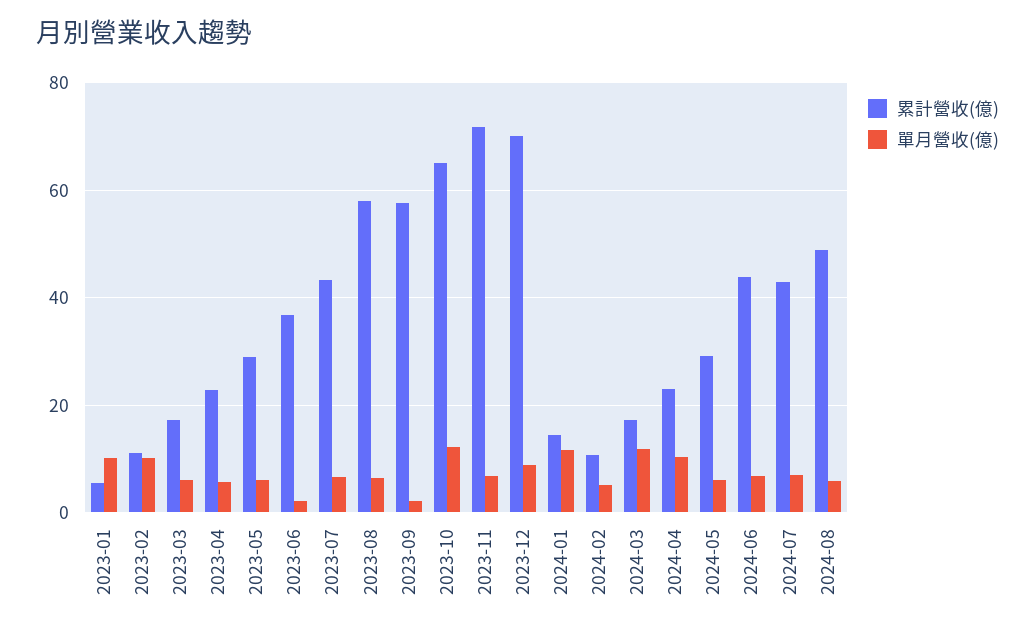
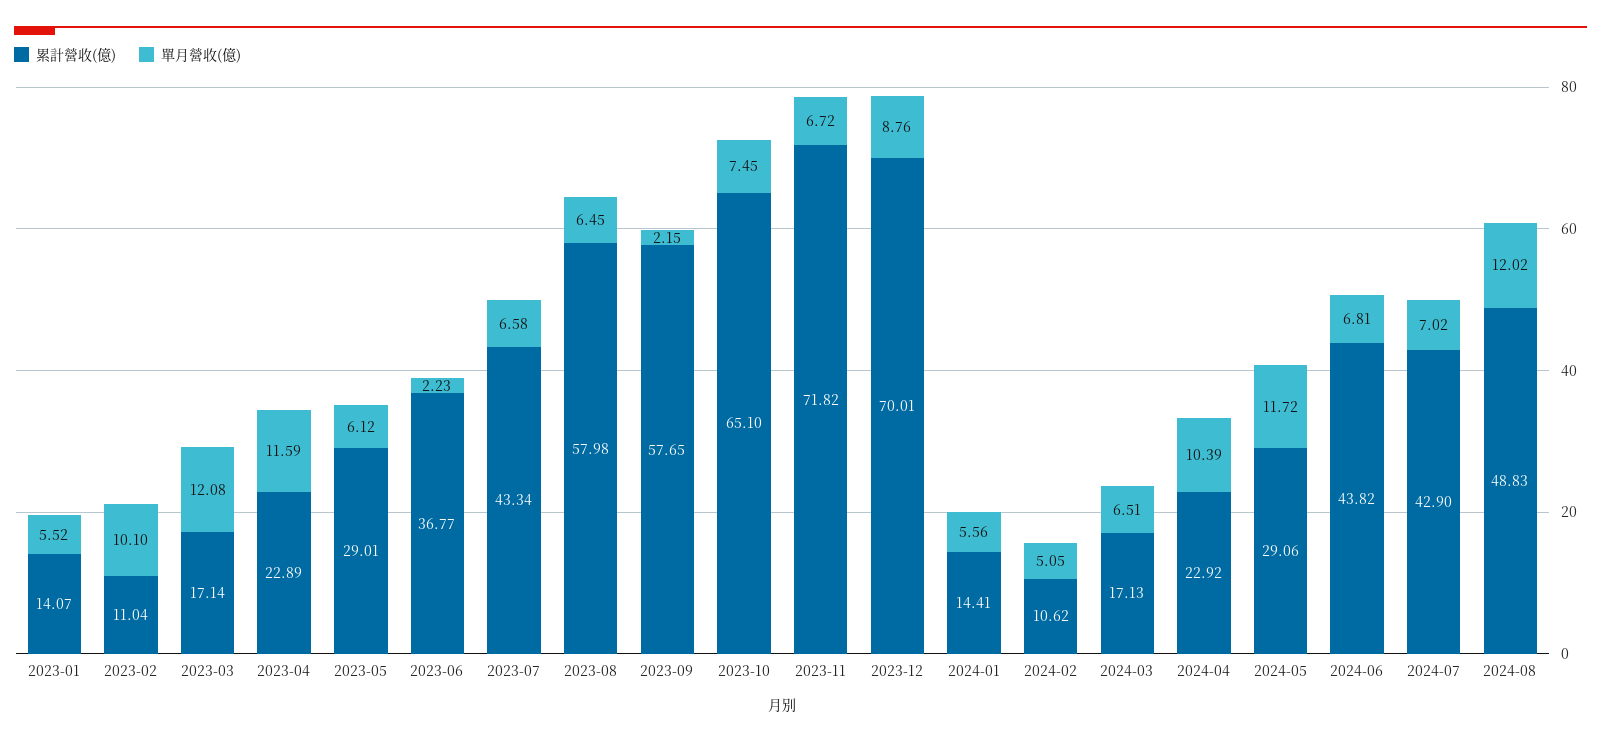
  {
    "累計營收(億)": {
-     "2023-01": 6,
+     "2023-01": 14.07,
      "2023-02": 11.04,
      "2023-03": 17.14,
      "2023-04": 22.89,
      "2023-05": 29.01,
      "2023-06": 36.77,
      "2023-07": 43.34,
      "2023-08": 57.98,
      "2023-09": 57.65,
      "2023-10": 65.1,
      "2023-11": 71.82,
      "2023-12": 70.01,
      "2024-01": 14.41,
      "2024-02": 10.62,
      "2024-03": 17.13,
      "2024-04": 22.92,
      "2024-05": 29.06,
      "2024-06": 43.82,
      "2024-07": 42.9,
      "2024-08": 48.83
    },
    "單月營收(億)": {
-     "2023-01": 10,
+     "2023-01": 5.52,
      "2023-02": 10.1,
-     "2023-03": 6,
+     "2023-03": 12.08,
-     "2023-04": 6,
+     "2023-04": 11.59,
      "2023-05": 6.12,
      "2023-06": 2.23,
      "2023-07": 6.58,
      "2023-08": 6.45,
      "2023-09": 2.15,
-     "2023-10": 12,
+     "2023-10": 7.45,
      "2023-11": 6.72,
      "2023-12": 8.76,
-     "2024-01": 12,
+     "2024-01": 5.56,
      "2024-02": 5.05,
-     "2024-03": 12,
+     "2024-03": 6.51,
      "2024-04": 10.39,
-     "2024-05": 6,
+     "2024-05": 11.72,
      "2024-06": 6.81,
      "2024-07": 7.02,
-     "2024-08": 6
+     "2024-08": 12.02
    }
  }

